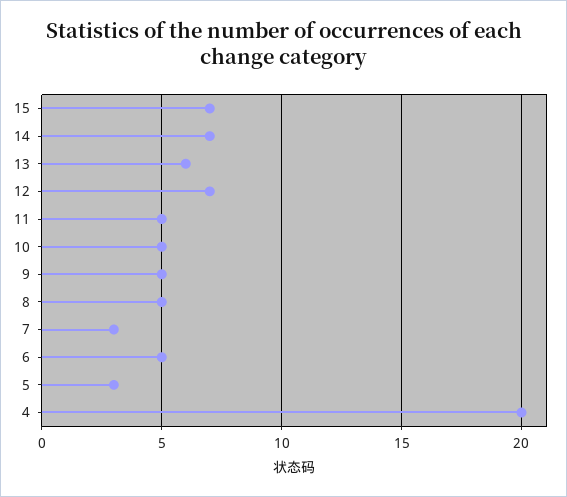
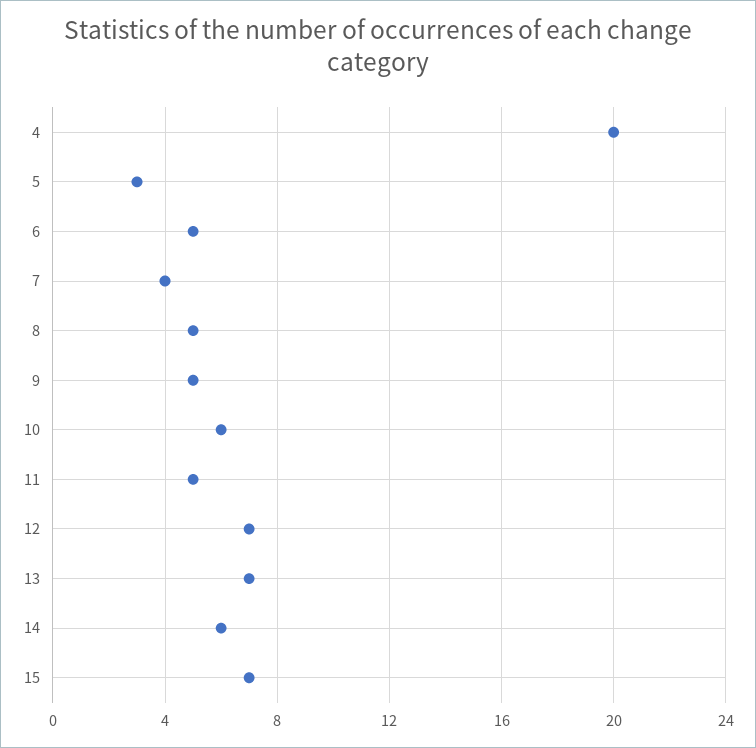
  {
    "15": 7,
-   "14": 7,
+   "14": 6,
-   "13": 6,
+   "13": 7,
    "12": 7,
    "11": 5,
-   "10": 5,
+   "10": 6,
    "9": 5,
    "8": 5,
-   "7": 3,
+   "7": 4,
    "6": 5,
    "5": 3,
    "4": 20
  }

